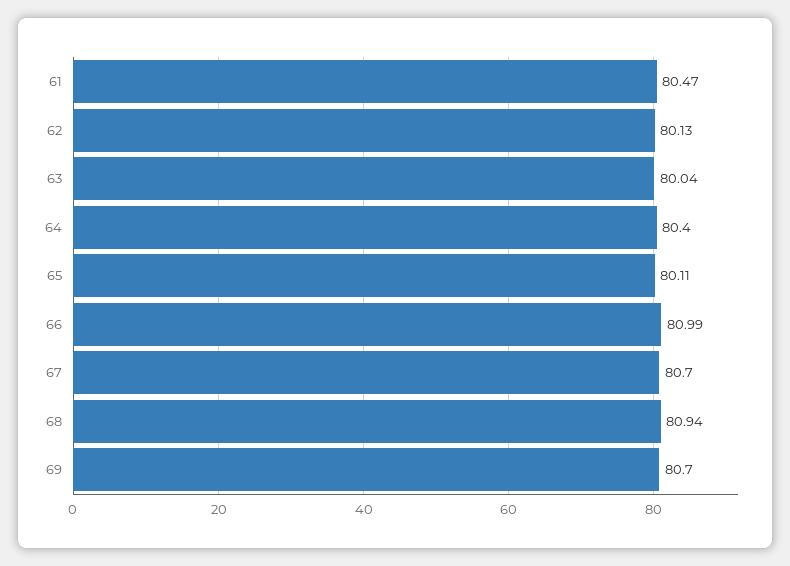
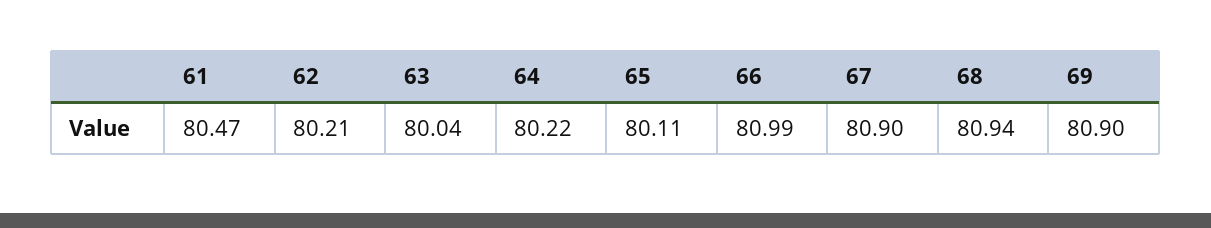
  {
    "61": 80.47,
-   "62": 80.13,
+   "62": 80.21,
    "63": 80.04,
-   "64": 80.4,
+   "64": 80.22,
    "65": 80.11,
    "66": 80.99,
-   "67": 80.7,
+   "67": 80.9,
    "68": 80.94,
-   "69": 80.7
+   "69": 80.9
  }

